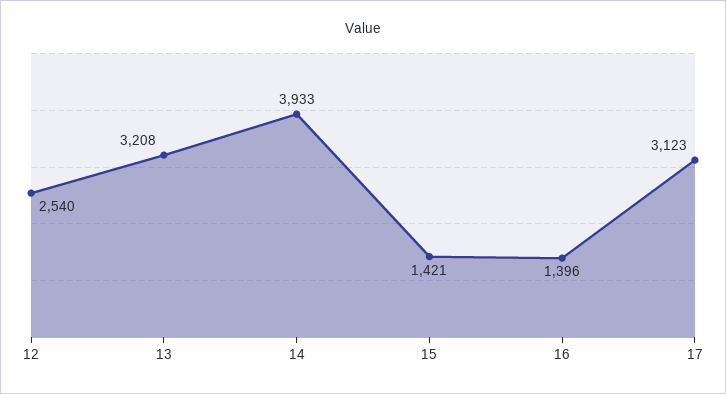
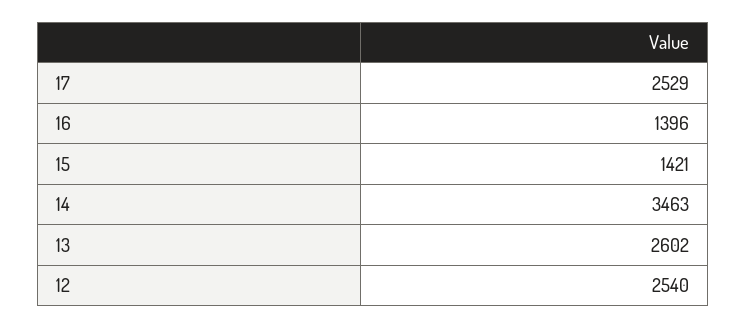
  {
    "12": 2540,
-   "13": 3208,
+   "13": 2602,
-   "14": 3933,
+   "14": 3463,
    "15": 1421,
    "16": 1396,
-   "17": 3123
+   "17": 2529
  }

